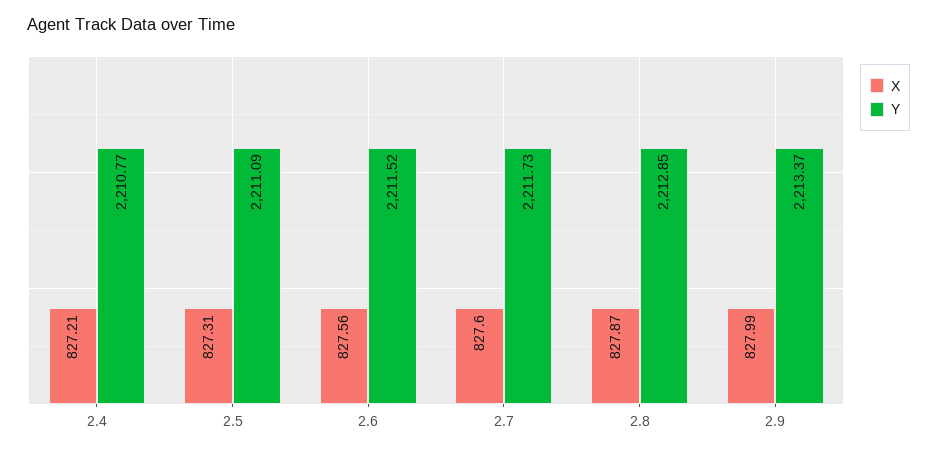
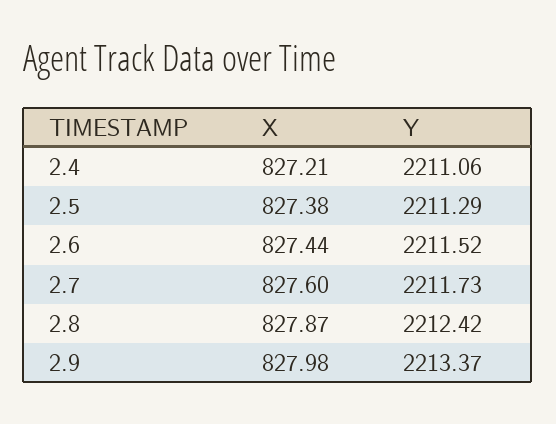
  {
    "X": {
      "2.4": 827.21,
-     "2.5": 827.31,
+     "2.5": 827.38,
-     "2.6": 827.56,
+     "2.6": 827.44,
      "2.7": 827.6,
      "2.8": 827.87,
-     "2.9": 827.99
+     "2.9": 827.98
    },
    "Y": {
-     "2.4": 2210.77,
+     "2.4": 2211.06,
-     "2.5": 2211.09,
+     "2.5": 2211.29,
      "2.6": 2211.52,
      "2.7": 2211.73,
-     "2.8": 2212.85,
+     "2.8": 2212.42,
      "2.9": 2213.37
    }
  }

